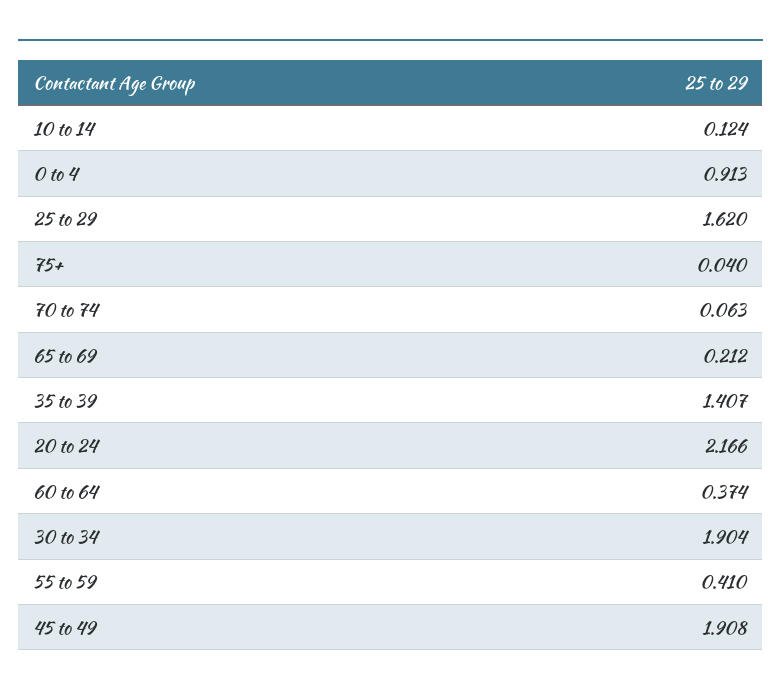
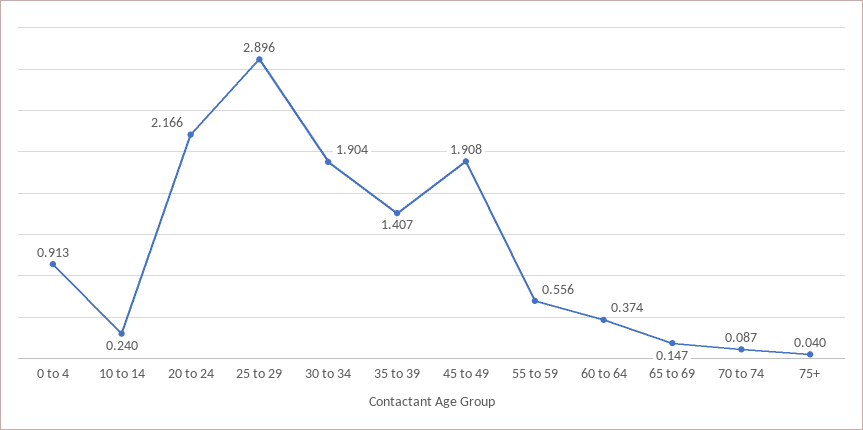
  {
-   "10 to 14": 0.124,
+   "10 to 14": 0.24,
    "0 to 4": 0.913,
-   "25 to 29": 1.62,
+   "25 to 29": 2.896,
    "75+": 0.04,
-   "70 to 74": 0.063,
+   "70 to 74": 0.087,
-   "65 to 69": 0.212,
+   "65 to 69": 0.147,
    "35 to 39": 1.407,
    "20 to 24": 2.166,
    "60 to 64": 0.374,
    "30 to 34": 1.904,
-   "55 to 59": 0.41,
+   "55 to 59": 0.556,
    "45 to 49": 1.908
  }

